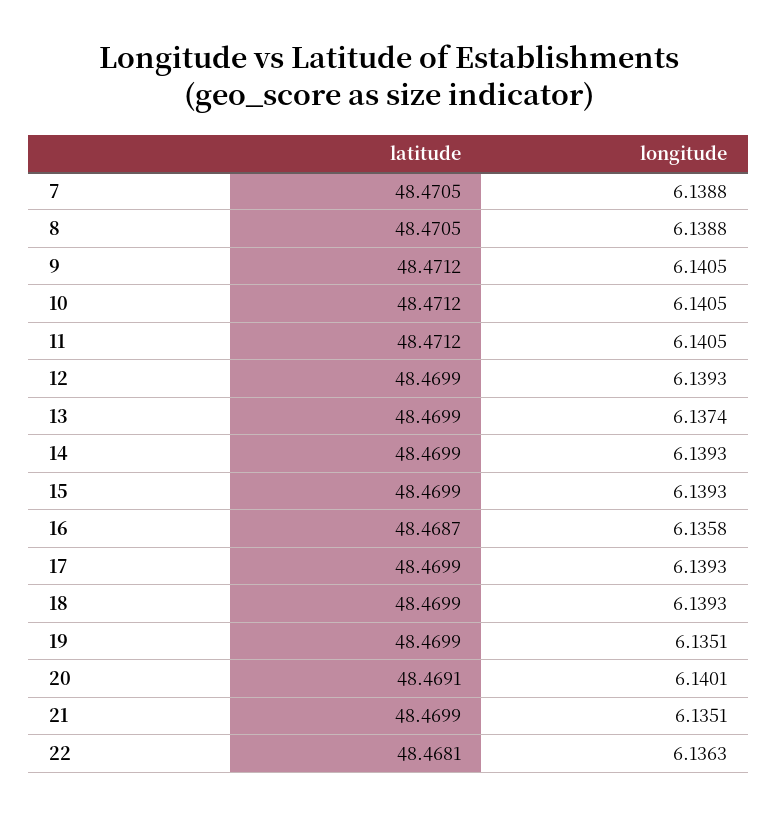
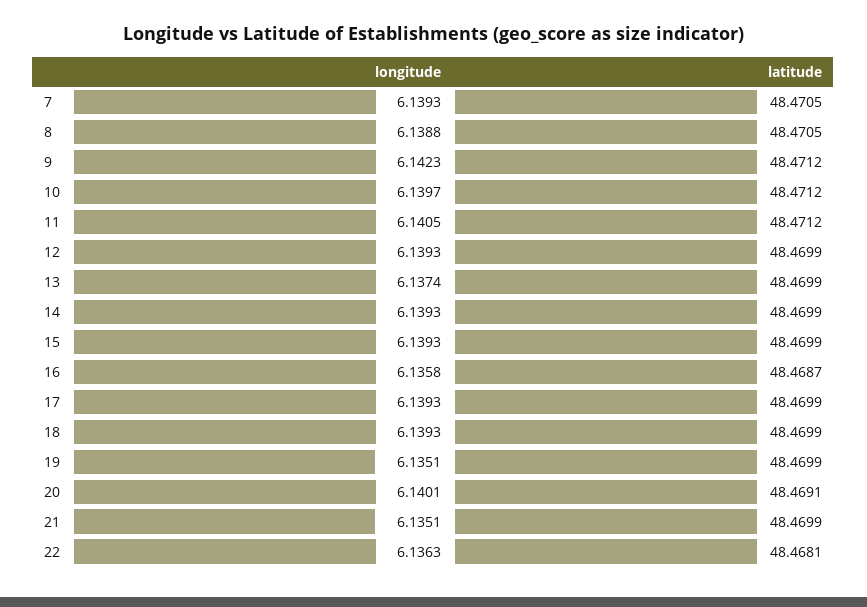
  {
    "latitude": {
      "7": 48.4705,
      "8": 48.4705,
      "9": 48.4712,
      "10": 48.4712,
      "11": 48.4712,
      "12": 48.4699,
      "13": 48.4699,
      "14": 48.4699,
      "15": 48.4699,
      "16": 48.4687,
      "17": 48.4699,
      "18": 48.4699,
      "19": 48.4699,
      "20": 48.4691,
      "21": 48.4699,
      "22": 48.4681
    },
    "longitude": {
-     "7": 6.1388,
+     "7": 6.1393,
      "8": 6.1388,
-     "9": 6.1405,
+     "9": 6.1423,
-     "10": 6.1405,
+     "10": 6.1397,
      "11": 6.1405,
      "12": 6.1393,
      "13": 6.1374,
      "14": 6.1393,
      "15": 6.1393,
      "16": 6.1358,
      "17": 6.1393,
      "18": 6.1393,
      "19": 6.1351,
      "20": 6.1401,
      "21": 6.1351,
      "22": 6.1363
    }
  }

